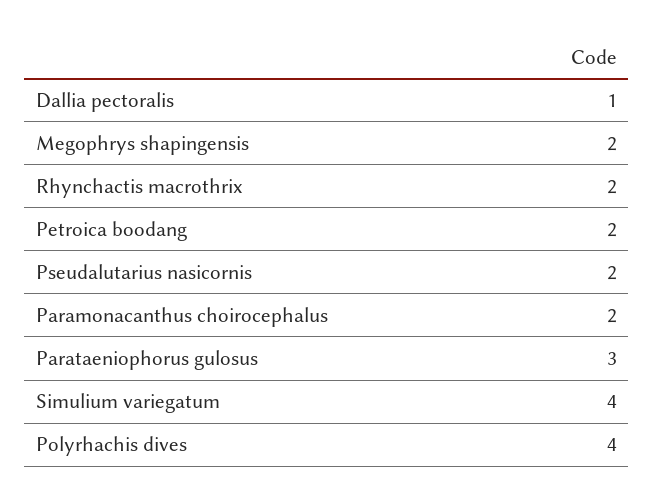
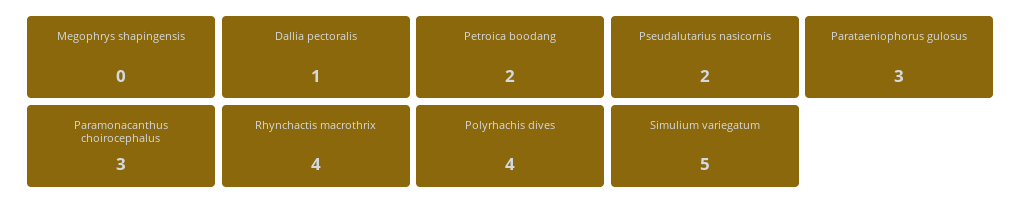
  {
    "Dallia pectoralis": 1,
-   "Megophrys shapingensis": 2,
+   "Megophrys shapingensis": 0,
-   "Rhynchactis macrothrix": 2,
+   "Rhynchactis macrothrix": 4,
    "Petroica boodang": 2,
    "Pseudalutarius nasicornis": 2,
-   "Paramonacanthus choirocephalus": 2,
+   "Paramonacanthus choirocephalus": 3,
    "Parataeniophorus gulosus": 3,
-   "Simulium variegatum": 4,
+   "Simulium variegatum": 5,
    "Polyrhachis dives": 4
  }

